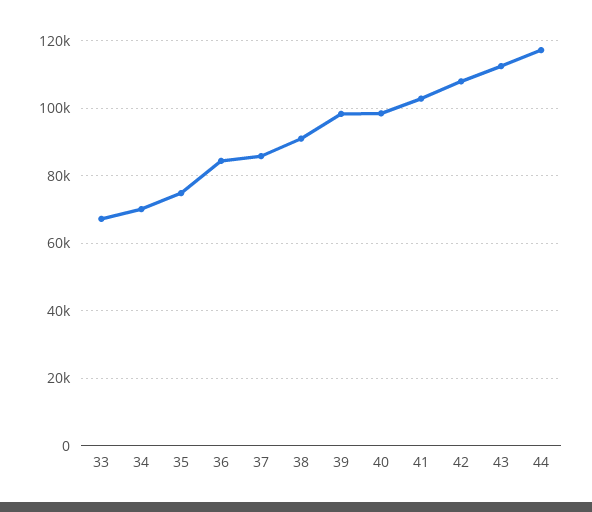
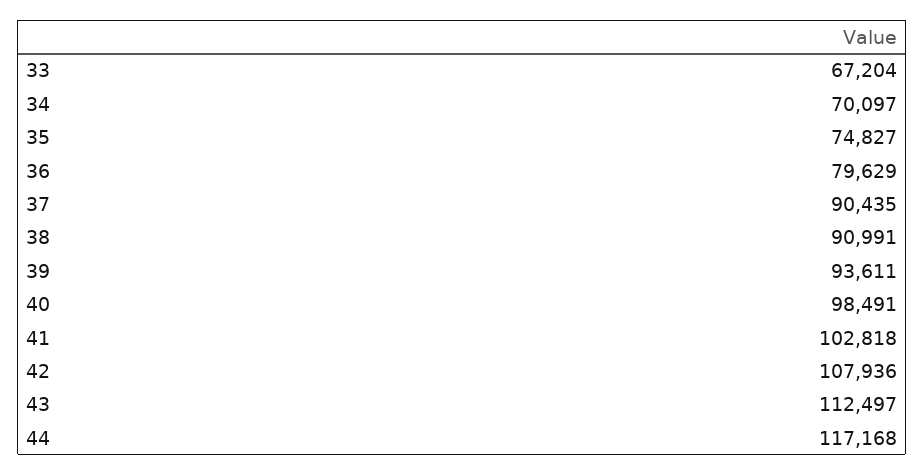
  {
    "33": 67204,
    "34": 70097,
    "35": 74827,
-   "36": 84000,
+   "36": 79629,
-   "37": 86000,
+   "37": 90435,
    "38": 90991,
-   "39": 98000,
+   "39": 93611,
    "40": 98491,
    "41": 102818,
    "42": 107936,
    "43": 112497,
    "44": 117168
  }

